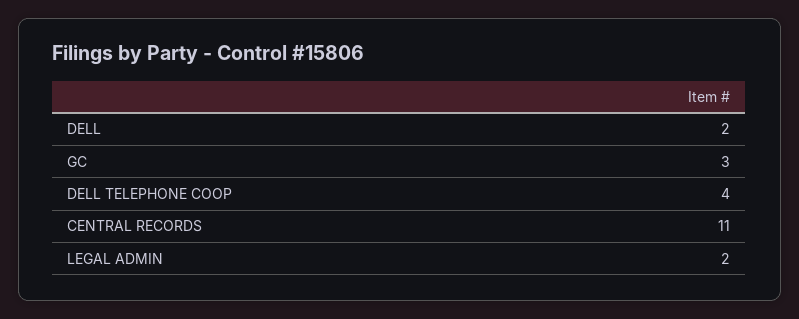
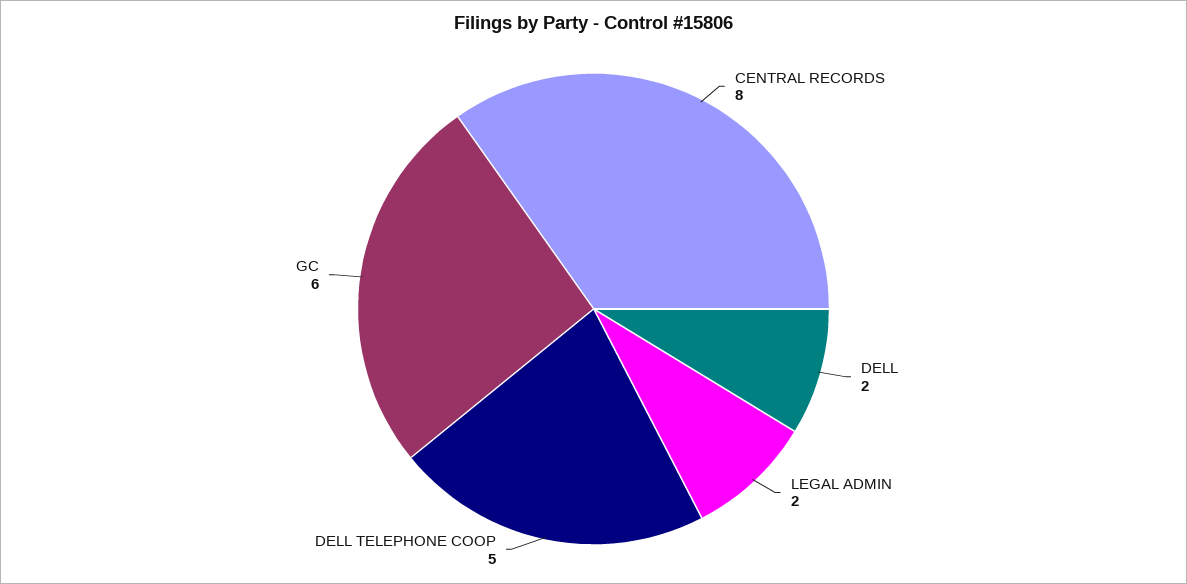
  {
    "DELL": 2,
-   "GC": 3,
+   "GC": 6,
-   "DELL TELEPHONE COOP": 4,
+   "DELL TELEPHONE COOP": 5,
-   "CENTRAL RECORDS": 11,
+   "CENTRAL RECORDS": 8,
    "LEGAL ADMIN": 2
  }

